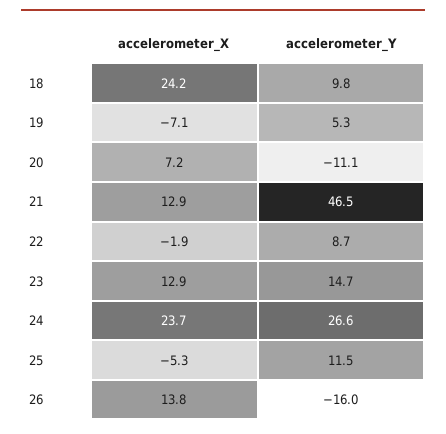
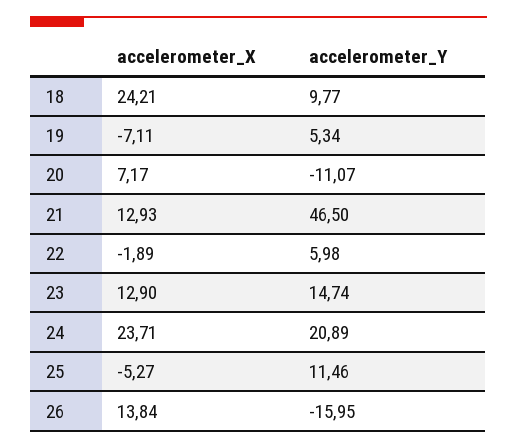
  {
    "accelerometer_X": {
      "18": 24.21,
      "19": -7.11,
      "20": 7.17,
      "21": 12.93,
      "22": -1.89,
      "23": 12.9,
      "24": 23.71,
      "25": -5.27,
      "26": 13.84
    },
    "accelerometer_Y": {
      "18": 9.77,
      "19": 5.34,
      "20": -11.07,
      "21": 46.5,
-     "22": 8.7,
+     "22": 5.98,
      "23": 14.74,
-     "24": 26.6,
+     "24": 20.89,
      "25": 11.46,
      "26": -15.95
    }
  }

